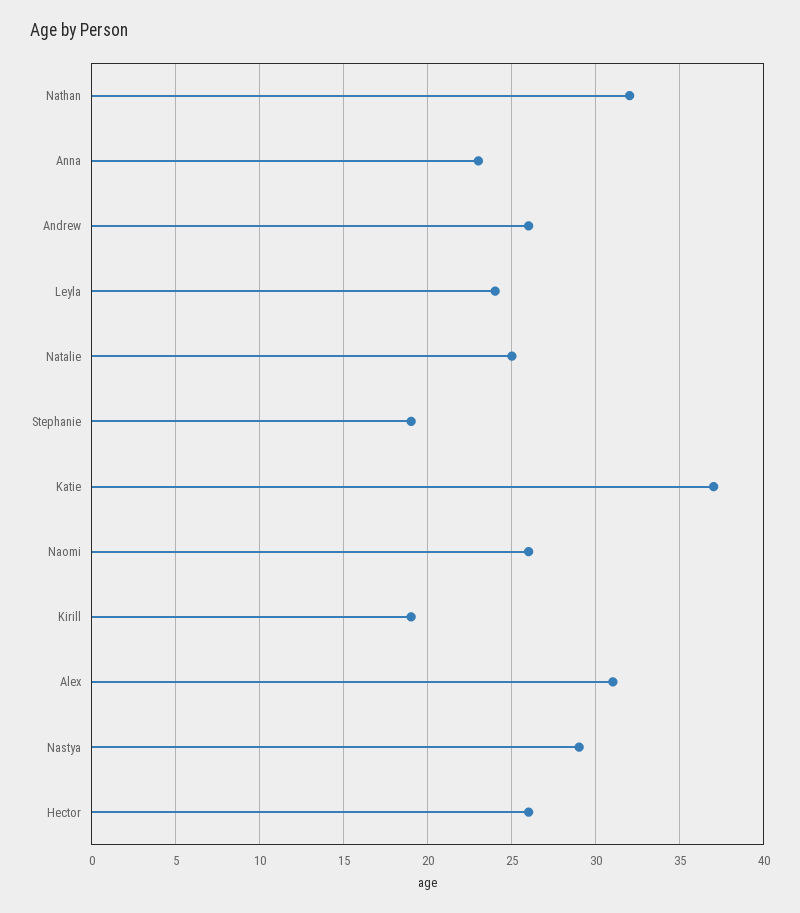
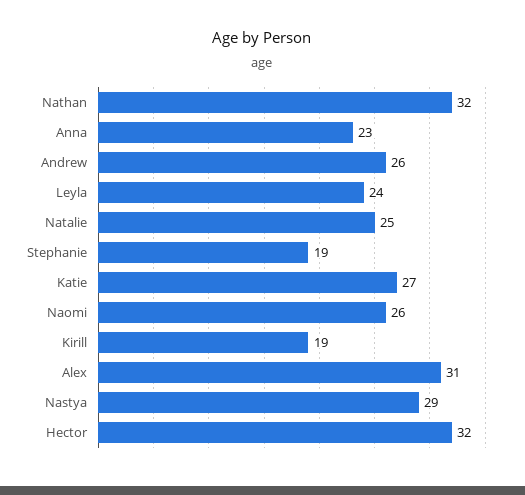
  {
    "Nathan": 32,
    "Anna": 23,
    "Andrew": 26,
    "Leyla": 24,
    "Natalie": 25,
    "Stephanie": 19,
-   "Katie": 37,
+   "Katie": 27,
    "Naomi": 26,
    "Kirill": 19,
    "Alex": 31,
    "Nastya": 29,
-   "Hector": 26
+   "Hector": 32
  }

